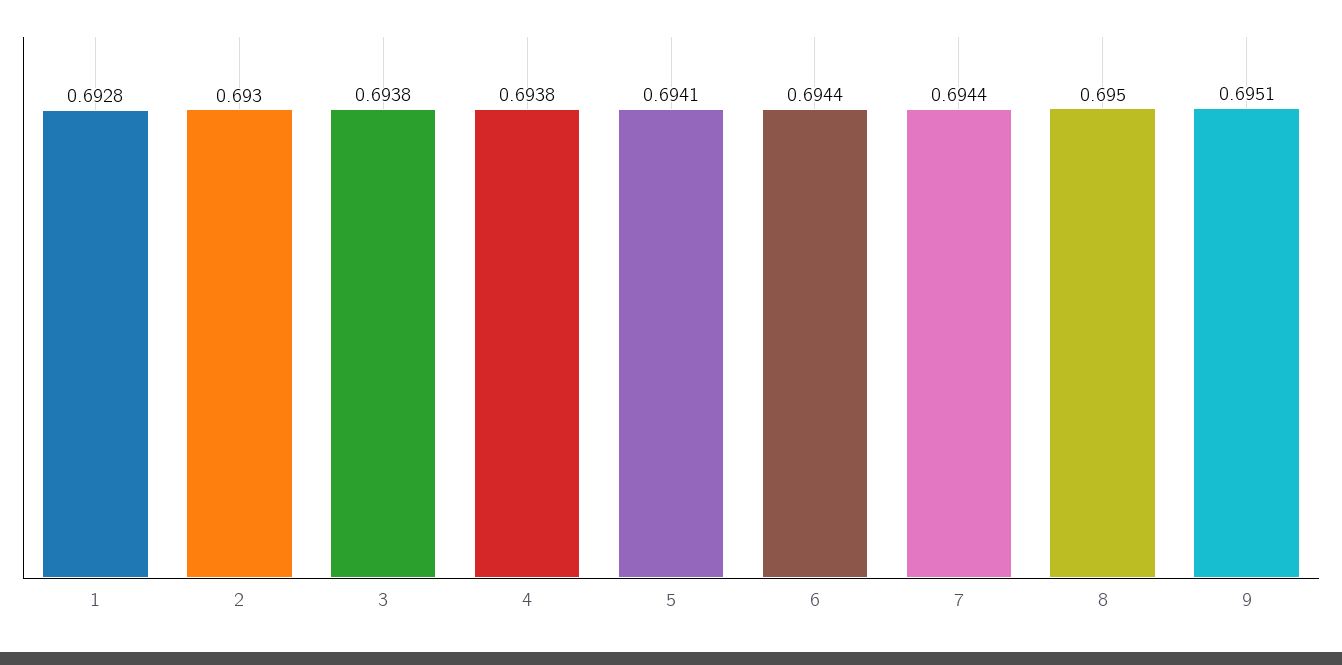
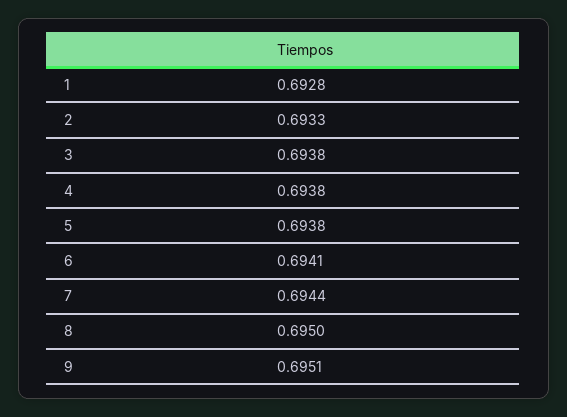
  {
    "1": 0.6928,
-   "2": 0.693,
+   "2": 0.6933,
    "3": 0.6938,
    "4": 0.6938,
-   "5": 0.6941,
+   "5": 0.6938,
-   "6": 0.6944,
+   "6": 0.6941,
    "7": 0.6944,
    "8": 0.695,
    "9": 0.6951
  }

